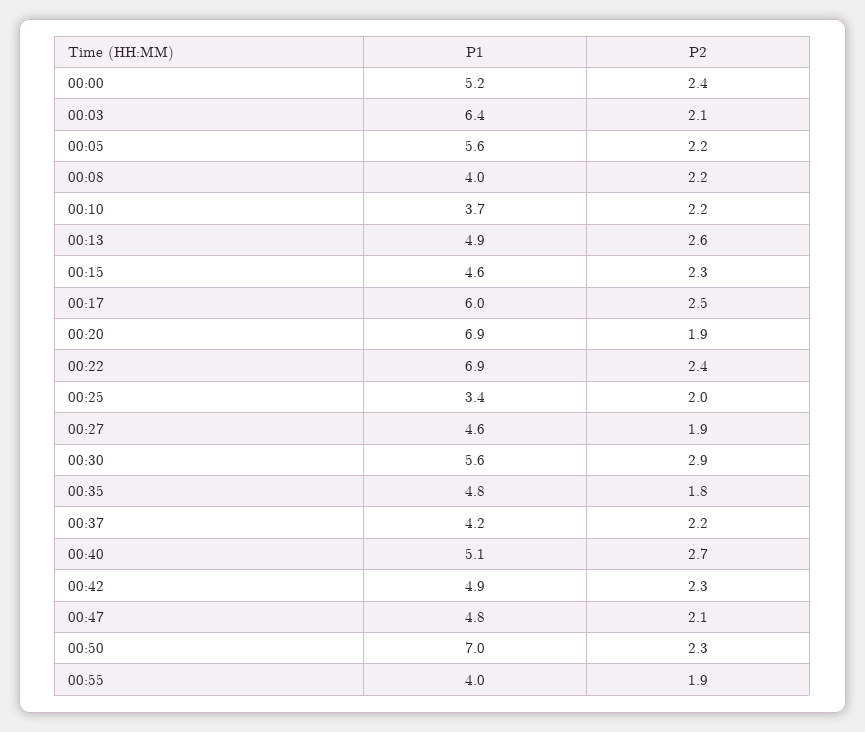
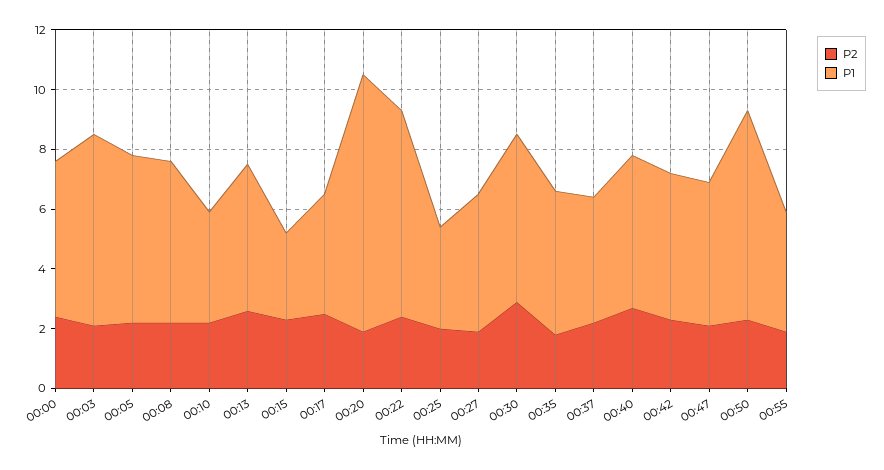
  {
    "P1": {
      "00:00": 5.2,
      "00:03": 6.4,
      "00:05": 5.6,
-     "00:08": 4,
+     "00:08": 5.5,
      "00:10": 3.7,
      "00:13": 4.9,
-     "00:15": 4.6,
+     "00:15": 3,
-     "00:17": 6,
+     "00:17": 4,
-     "00:20": 6.9,
+     "00:20": 8.5,
      "00:22": 6.9,
      "00:25": 3.4,
      "00:27": 4.6,
      "00:30": 5.6,
      "00:35": 4.8,
      "00:37": 4.2,
      "00:40": 5.1,
      "00:42": 4.9,
      "00:47": 4.8,
      "00:50": 7,
      "00:55": 4
    },
    "P2": {
      "00:00": 2.4,
      "00:03": 2.1,
      "00:05": 2.2,
      "00:08": 2.2,
      "00:10": 2.2,
      "00:13": 2.6,
      "00:15": 2.3,
      "00:17": 2.5,
      "00:20": 1.9,
      "00:22": 2.4,
      "00:25": 2,
      "00:27": 1.9,
      "00:30": 2.9,
      "00:35": 1.8,
      "00:37": 2.2,
      "00:40": 2.7,
      "00:42": 2.3,
      "00:47": 2.1,
      "00:50": 2.3,
      "00:55": 1.9
    }
  }

